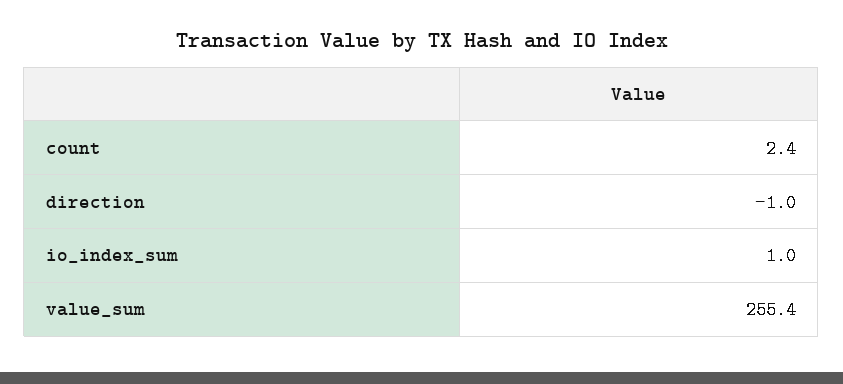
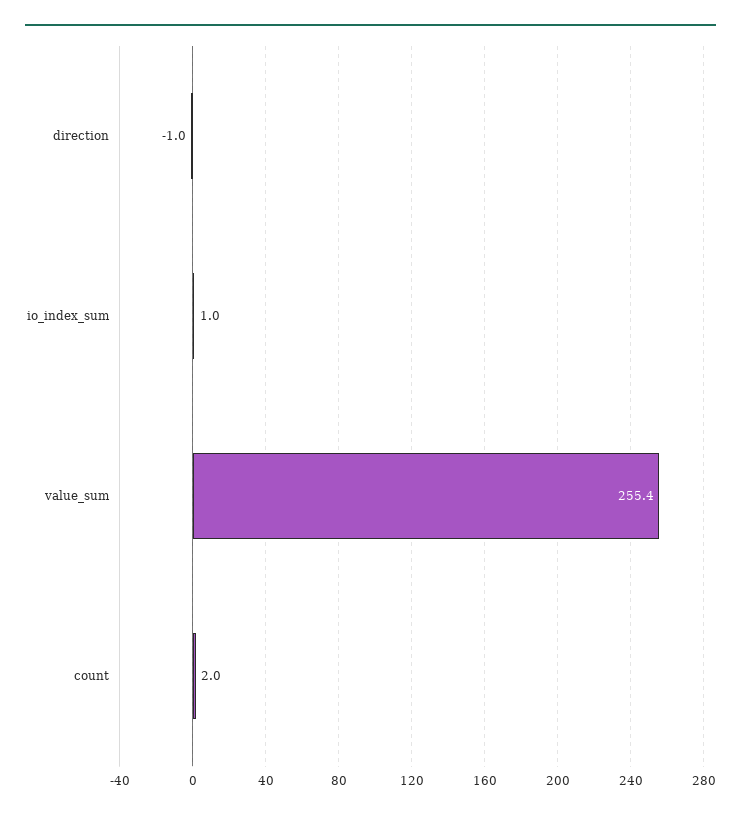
  {
-   "count": 2.4,
+   "count": 2,
    "direction": -1,
    "io_index_sum": 1,
    "value_sum": 255.4
  }

